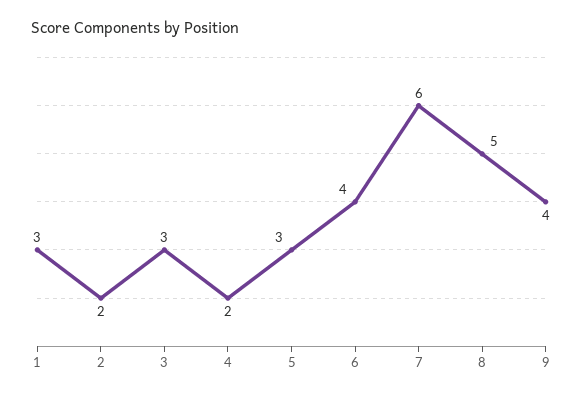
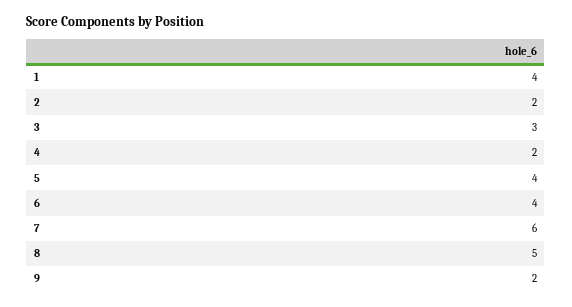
  {
-   "1": 3,
+   "1": 4,
    "2": 2,
    "3": 3,
    "4": 2,
-   "5": 3,
+   "5": 4,
    "6": 4,
    "7": 6,
    "8": 5,
-   "9": 4
+   "9": 2
  }

